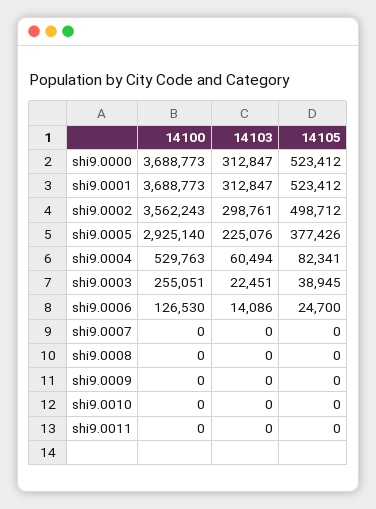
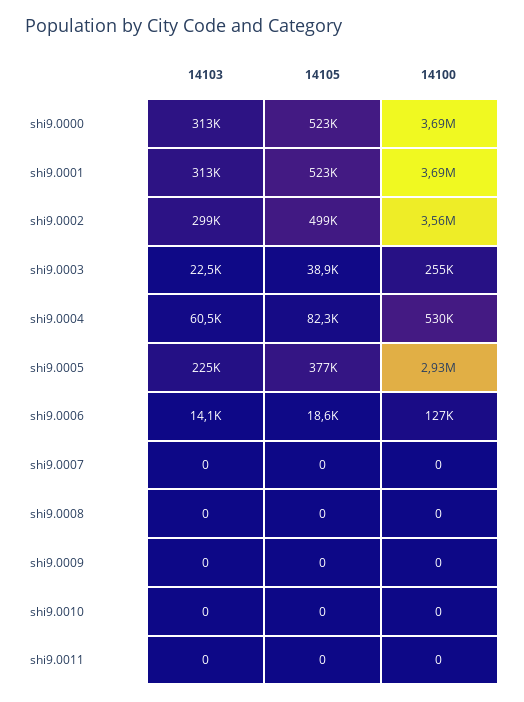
  {
    "14100": {
      "shi9.0000": 3688773,
      "shi9.0001": 3688773,
      "shi9.0002": 3562243,
      "shi9.0005": 2925140,
      "shi9.0004": 529763,
      "shi9.0003": 255051,
      "shi9.0006": 126530,
      "shi9.0007": 0,
      "shi9.0008": 0,
      "shi9.0009": 0,
      "shi9.0010": 0,
      "shi9.0011": 0
    },
    "14103": {
      "shi9.0000": 312847,
      "shi9.0001": 312847,
      "shi9.0002": 298761,
      "shi9.0005": 225076,
      "shi9.0004": 60494,
      "shi9.0003": 22451,
      "shi9.0006": 14086,
      "shi9.0007": 0,
      "shi9.0008": 0,
      "shi9.0009": 0,
      "shi9.0010": 0,
      "shi9.0011": 0
    },
    "14105": {
      "shi9.0000": 523412,
      "shi9.0001": 523412,
      "shi9.0002": 498712,
      "shi9.0005": 377426,
      "shi9.0004": 82341,
      "shi9.0003": 38945,
-     "shi9.0006": 24700,
+     "shi9.0006": 18600,
      "shi9.0007": 0,
      "shi9.0008": 0,
      "shi9.0009": 0,
      "shi9.0010": 0,
      "shi9.0011": 0
    }
  }

